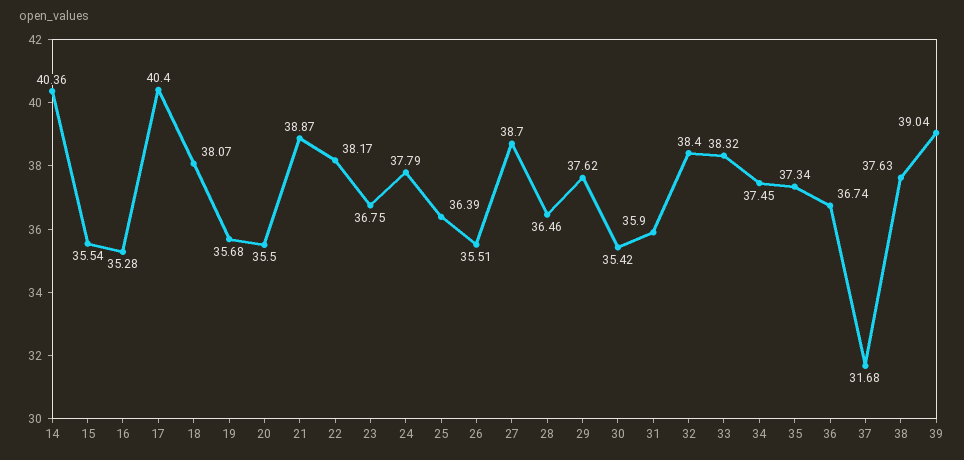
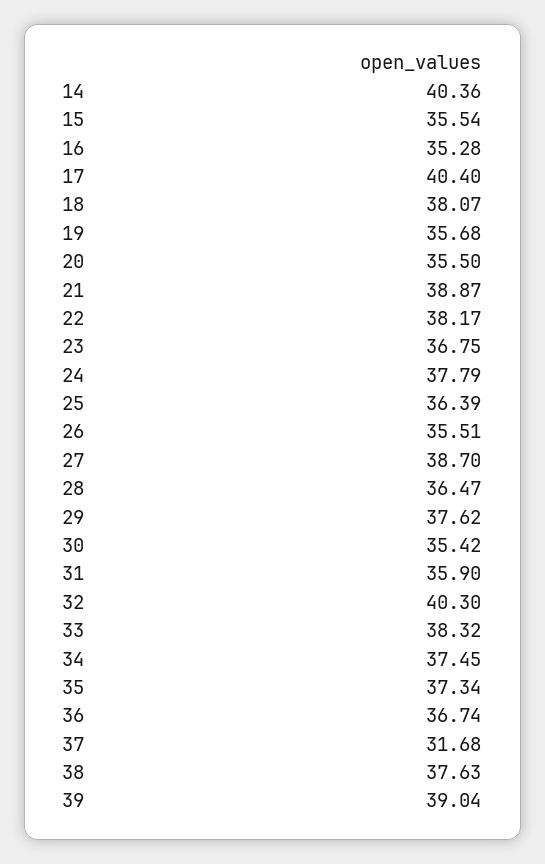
  {
    "14": 40.36,
    "15": 35.54,
    "16": 35.28,
    "17": 40.4,
    "18": 38.07,
    "19": 35.68,
    "20": 35.5,
    "21": 38.87,
    "22": 38.17,
    "23": 36.75,
    "24": 37.79,
    "25": 36.39,
    "26": 35.51,
    "27": 38.7,
-   "28": 36.46,
+   "28": 36.47,
    "29": 37.62,
    "30": 35.42,
    "31": 35.9,
-   "32": 38.4,
+   "32": 40.3,
    "33": 38.32,
    "34": 37.45,
    "35": 37.34,
    "36": 36.74,
    "37": 31.68,
    "38": 37.63,
    "39": 39.04
  }

